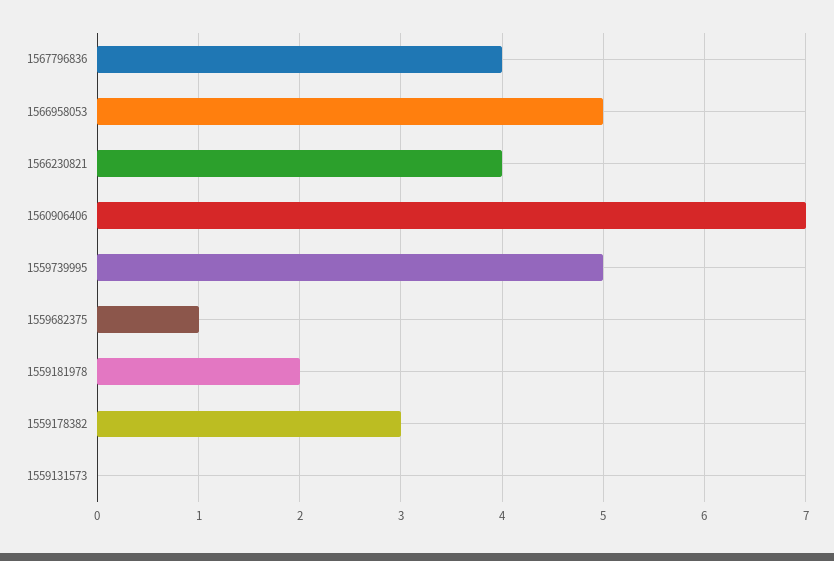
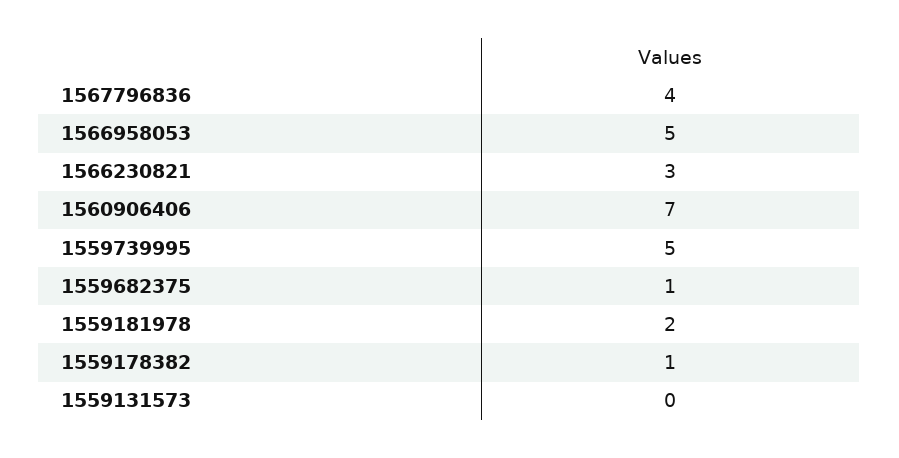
  {
    "1567796836": 4,
    "1566958053": 5,
-   "1566230821": 4,
+   "1566230821": 3,
    "1560906406": 7,
    "1559739995": 5,
    "1559682375": 1,
    "1559181978": 2,
-   "1559178382": 3,
+   "1559178382": 1,
    "1559131573": 0
  }

